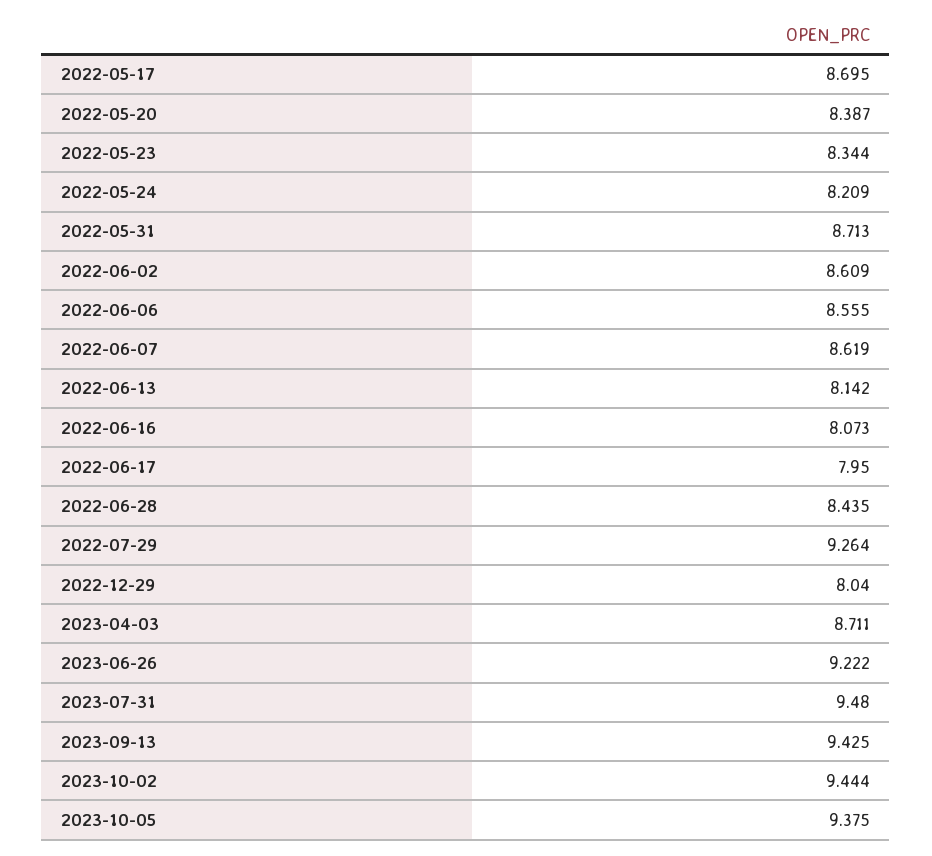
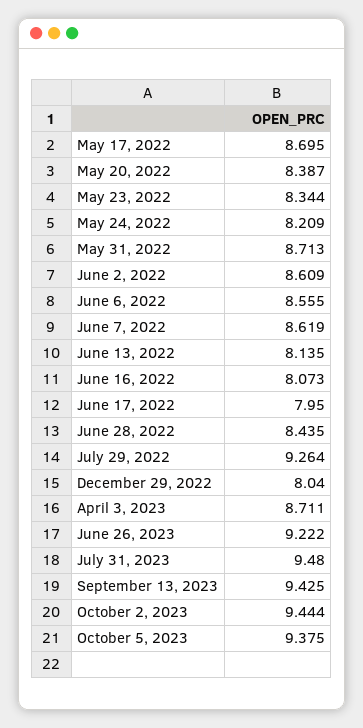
  {
    "2022-05-17": 8.695,
    "2022-05-20": 8.387,
    "2022-05-23": 8.344,
    "2022-05-24": 8.209,
    "2022-05-31": 8.713,
    "2022-06-02": 8.609,
    "2022-06-06": 8.555,
    "2022-06-07": 8.619,
-   "2022-06-13": 8.142,
+   "2022-06-13": 8.135,
    "2022-06-16": 8.073,
    "2022-06-17": 7.95,
    "2022-06-28": 8.435,
    "2022-07-29": 9.264,
    "2022-12-29": 8.04,
    "2023-04-03": 8.711,
    "2023-06-26": 9.222,
    "2023-07-31": 9.48,
    "2023-09-13": 9.425,
    "2023-10-02": 9.444,
    "2023-10-05": 9.375
  }

